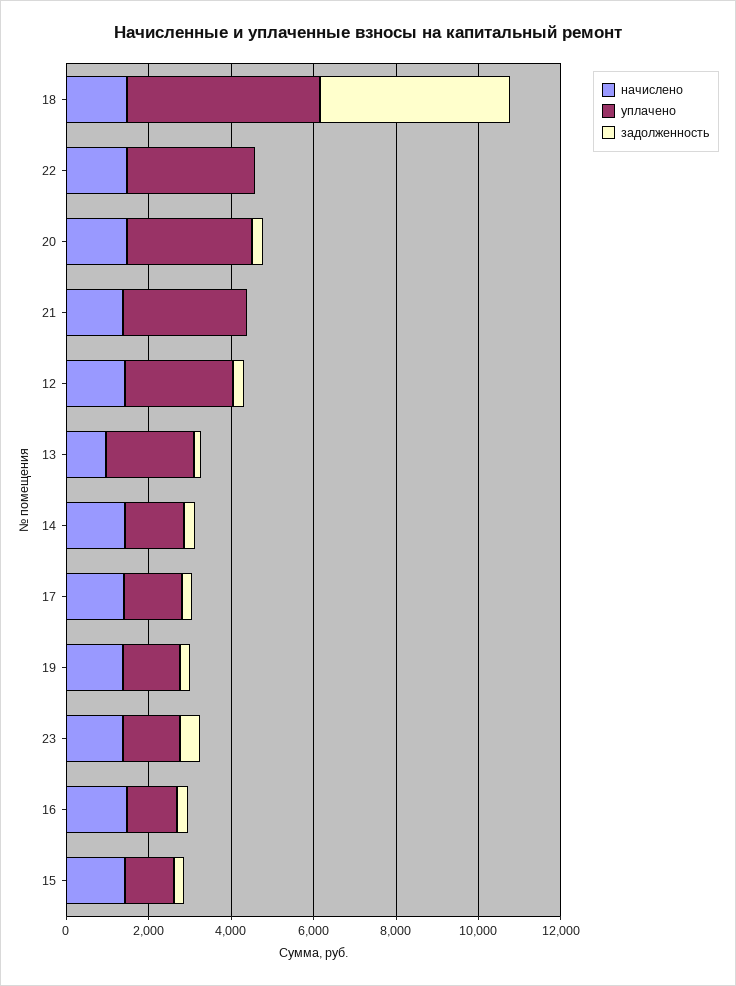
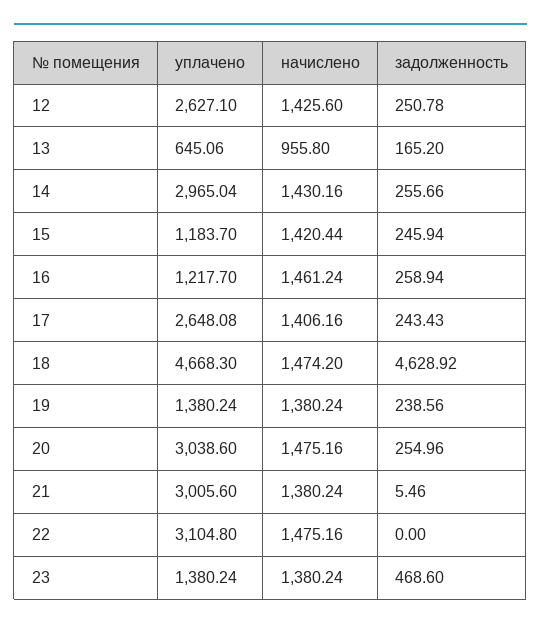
  {
    "начислено": {
      "18": 1474.2,
      "22": 1475.16,
      "20": 1475.16,
      "21": 1380.24,
      "12": 1425.6,
      "13": 955.8,
      "14": 1430.16,
      "17": 1406.16,
      "19": 1380.24,
      "23": 1380.24,
      "16": 1461.24,
      "15": 1420.44
    },
    "уплачено": {
      "18": 4668.3,
      "22": 3104.8,
      "20": 3038.6,
      "21": 3005.6,
      "12": 2627.1,
-     "13": 2000,
+     "13": 645.06,
-     "14": 1500,
+     "14": 2965.04,
-     "17": 1500,
+     "17": 2648.08,
      "19": 1380.24,
      "23": 1380.24,
      "16": 1217.7,
      "15": 1183.7
    },
    "задолженность": {
      "18": 4628.92,
      "22": 0,
      "20": 254.96,
      "21": 5.46,
      "12": 250.78,
      "13": 165.2,
      "14": 255.66,
      "17": 243.43,
      "19": 238.56,
      "23": 468.6,
      "16": 258.94,
      "15": 245.94
    }
  }

